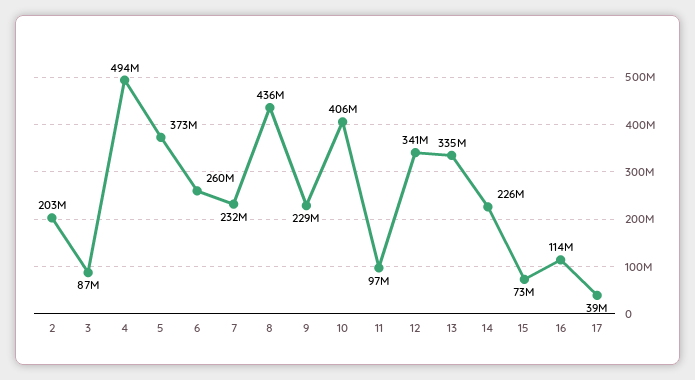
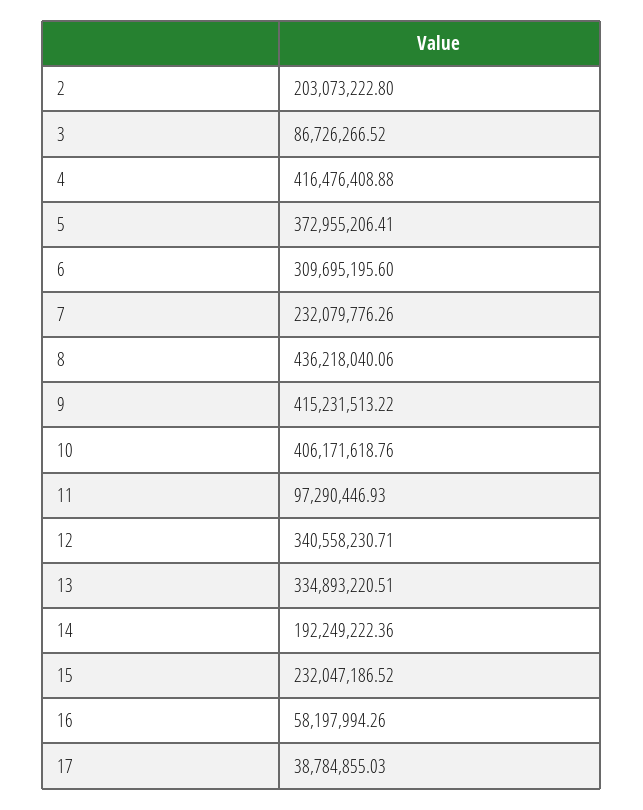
  {
    "2": 203073222.8,
    "3": 86726266.52,
-   "4": 494000000,
+   "4": 416476408.88,
    "5": 372955206.41,
-   "6": 260000000,
+   "6": 309695195.6,
    "7": 232079776.26,
    "8": 436218040.06,
-   "9": 229000000,
+   "9": 415231513.22,
    "10": 406171618.76,
    "11": 97290446.93,
    "12": 340558230.71,
    "13": 334893220.51,
-   "14": 226000000,
+   "14": 192249222.36,
-   "15": 73000000,
+   "15": 232047186.52,
-   "16": 114000000,
+   "16": 58197994.26,
    "17": 38784855.03
  }

